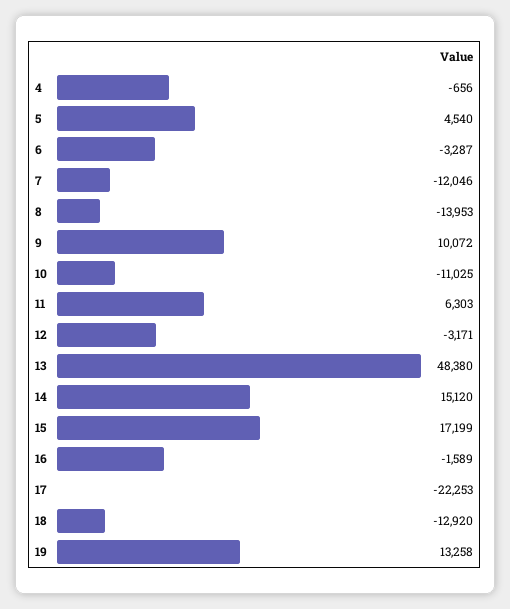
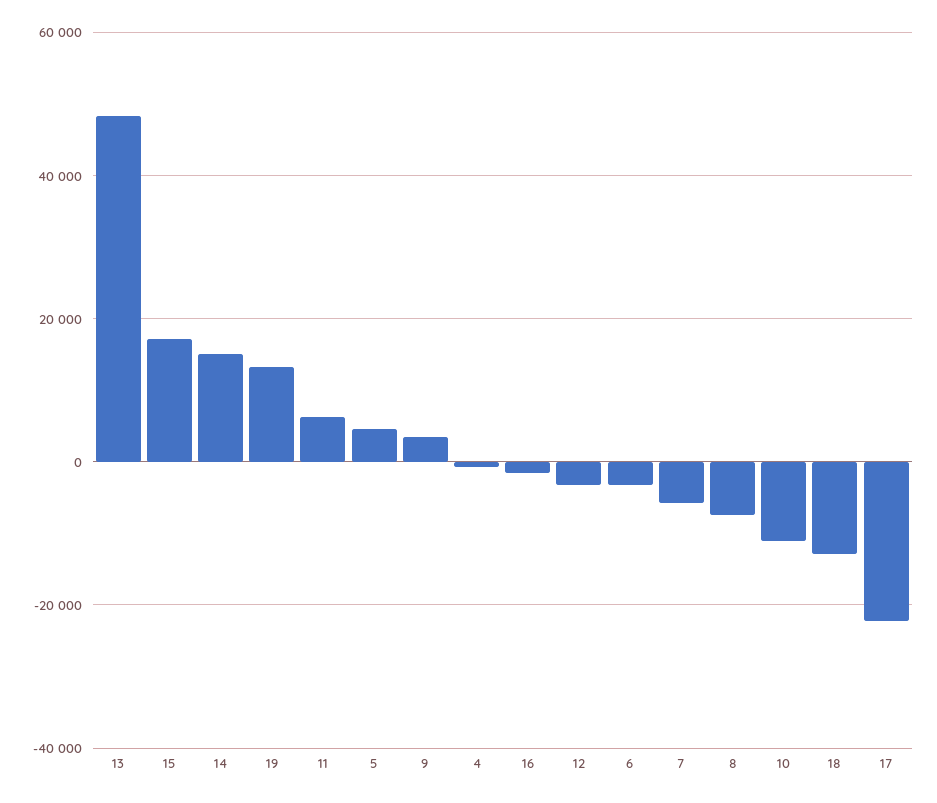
  {
    "4": -656,
    "5": 4540,
    "6": -3287,
-   "7": -12046,
+   "7": -6000,
-   "8": -13953,
+   "8": -8000,
-   "9": 10072,
+   "9": 4000,
    "10": -11025,
    "11": 6303,
    "12": -3171,
    "13": 48380,
    "14": 15120,
    "15": 17199,
    "16": -1589,
    "17": -22253,
    "18": -12920,
    "19": 13258
  }

